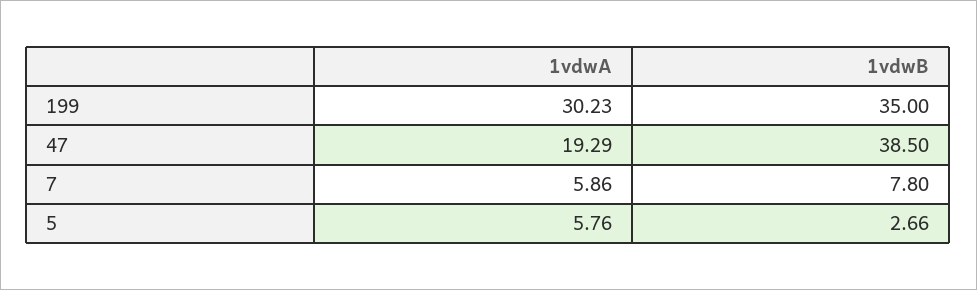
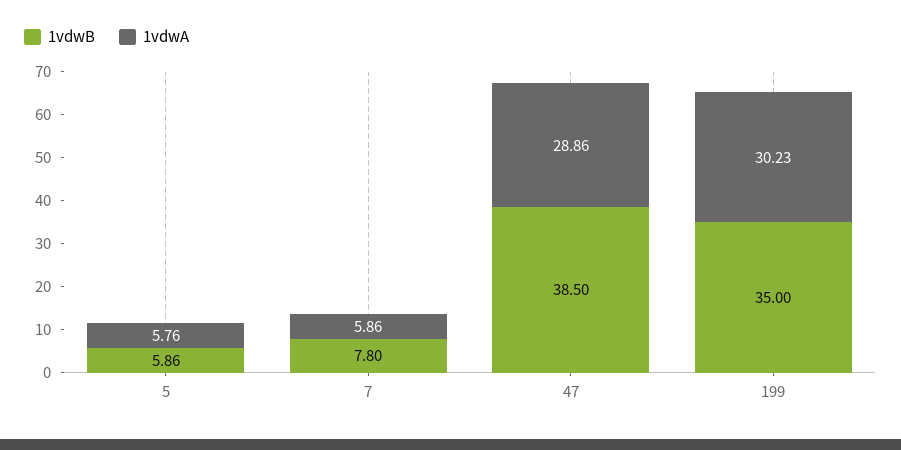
  {
    "1vdwA": {
      "199": 30.23,
-     "47": 19.29,
+     "47": 28.86,
      "7": 5.86,
      "5": 5.76
    },
    "1vdwB": {
      "199": 35,
      "47": 38.5,
      "7": 7.8,
-     "5": 2.66
+     "5": 5.86
    }
  }

